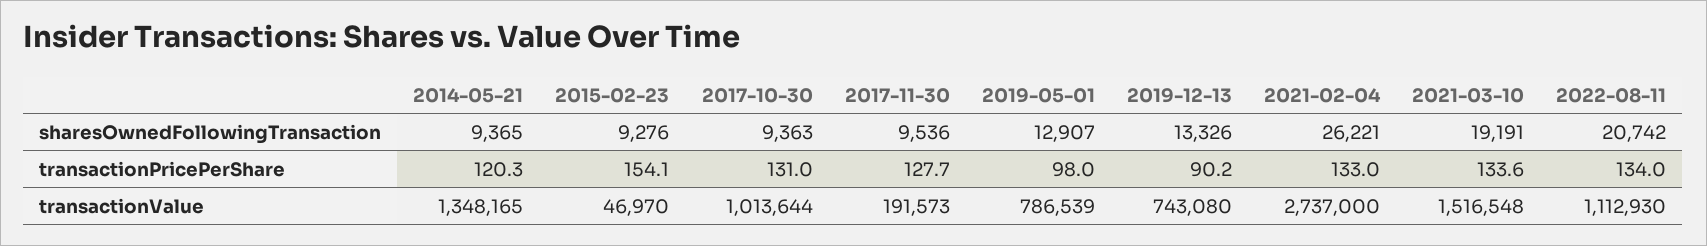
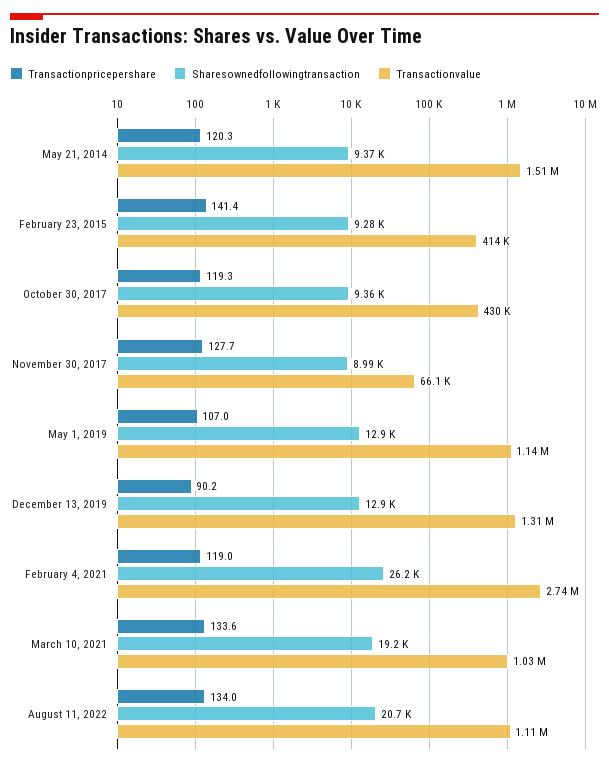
  {
    "sharesOwnedFollowingTransaction": {
      "2014-05-21": 9365,
      "2015-02-23": 9276,
      "2017-10-30": 9363,
-     "2017-11-30": 9536,
+     "2017-11-30": 8990,
      "2019-05-01": 12907,
-     "2019-12-13": 13326,
+     "2019-12-13": 12900,
      "2021-02-04": 26221,
      "2021-03-10": 19191,
      "2022-08-11": 20742
    },
    "transactionPricePerShare": {
      "2014-05-21": 120.3,
-     "2015-02-23": 154.1,
+     "2015-02-23": 141.4,
-     "2017-10-30": 131,
+     "2017-10-30": 119.3,
      "2017-11-30": 127.7,
-     "2019-05-01": 98,
+     "2019-05-01": 107,
      "2019-12-13": 90.2,
-     "2021-02-04": 133,
+     "2021-02-04": 119,
      "2021-03-10": 133.6,
      "2022-08-11": 134
    },
    "transactionValue": {
-     "2014-05-21": 1348165,
+     "2014-05-21": 1510000,
-     "2015-02-23": 46970,
+     "2015-02-23": 414000,
-     "2017-10-30": 1013644,
+     "2017-10-30": 430000,
-     "2017-11-30": 191573,
+     "2017-11-30": 66100,
-     "2019-05-01": 786539,
+     "2019-05-01": 1140000,
-     "2019-12-13": 743080,
+     "2019-12-13": 1310000,
      "2021-02-04": 2737000,
-     "2021-03-10": 1516548,
+     "2021-03-10": 1030000,
      "2022-08-11": 1112930
    }
  }

